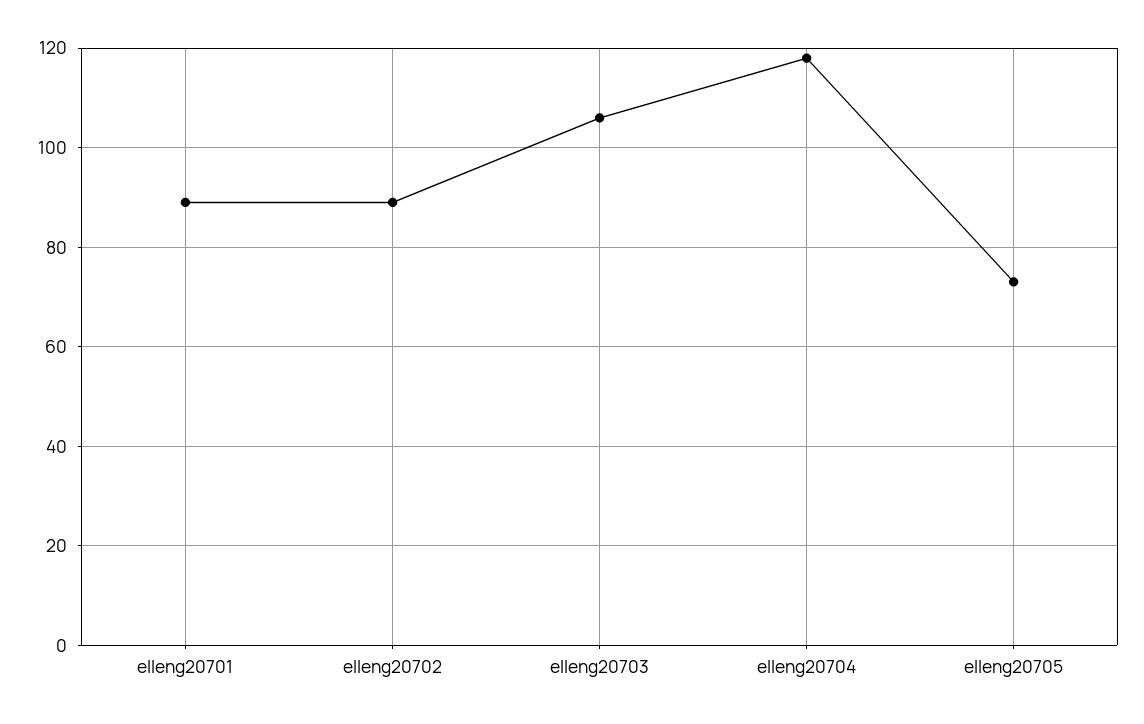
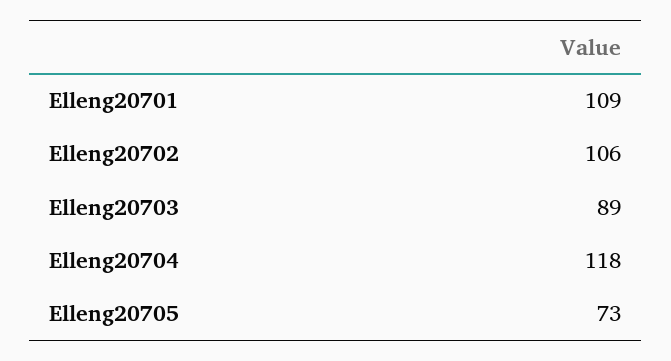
  {
-   "elleng20701": 90,
+   "elleng20701": 109,
-   "elleng20702": 90,
+   "elleng20702": 106,
-   "elleng20703": 105,
+   "elleng20703": 89,
    "elleng20704": 118,
    "elleng20705": 73
  }

